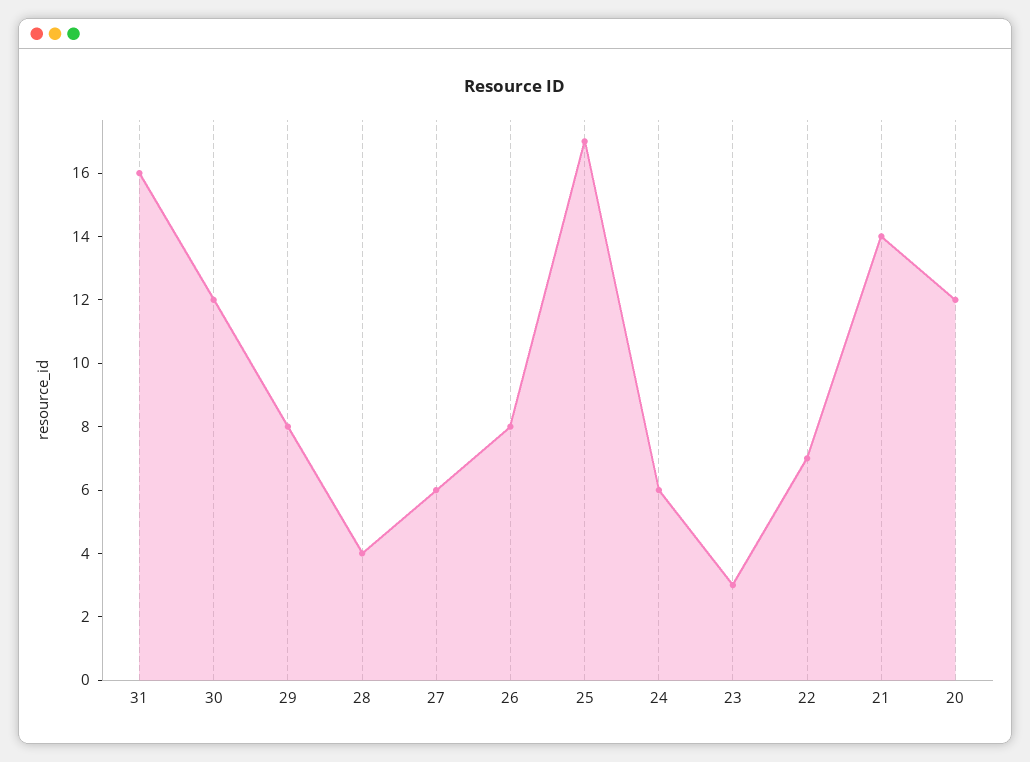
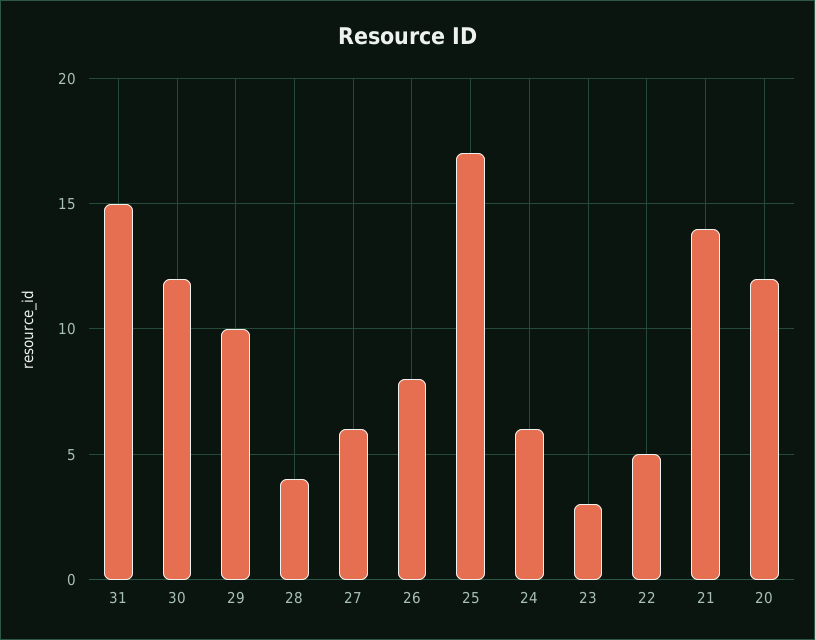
  {
-   "31": 16,
+   "31": 15,
    "30": 12,
-   "29": 8,
+   "29": 10,
    "28": 4,
    "27": 6,
    "26": 8,
    "25": 17,
    "24": 6,
    "23": 3,
-   "22": 7,
+   "22": 5,
    "21": 14,
    "20": 12
  }

